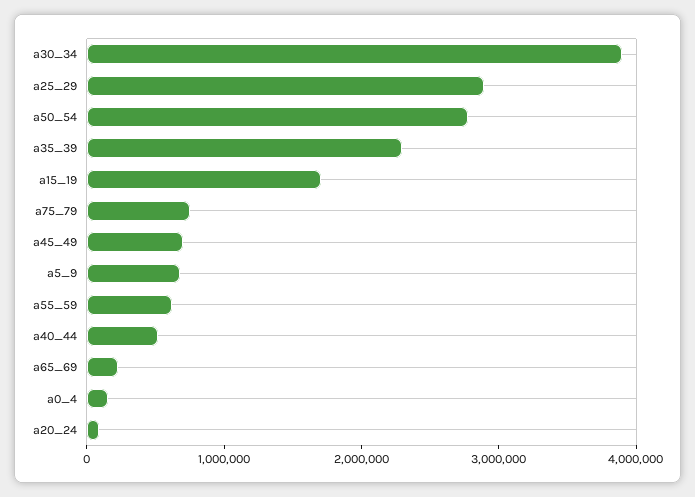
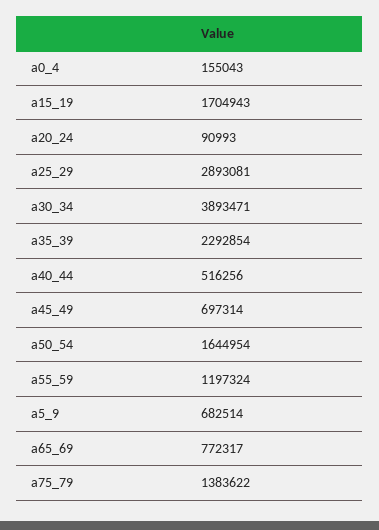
  {
    "a30_34": 3893471,
    "a25_29": 2893081,
-   "a50_54": 2800000,
+   "a50_54": 1644954,
    "a35_39": 2292854,
    "a15_19": 1704943,
-   "a75_79": 800000,
+   "a75_79": 1383622,
    "a45_49": 697314,
    "a5_9": 682514,
-   "a55_59": 600000,
+   "a55_59": 1197324,
    "a40_44": 516256,
-   "a65_69": 200000,
+   "a65_69": 772317,
    "a0_4": 155043,
    "a20_24": 90993
  }

